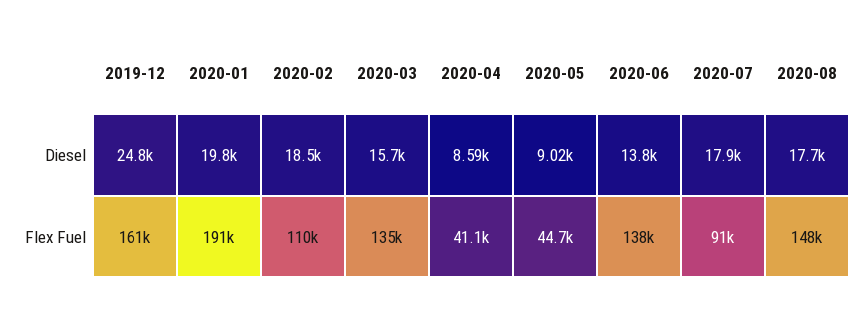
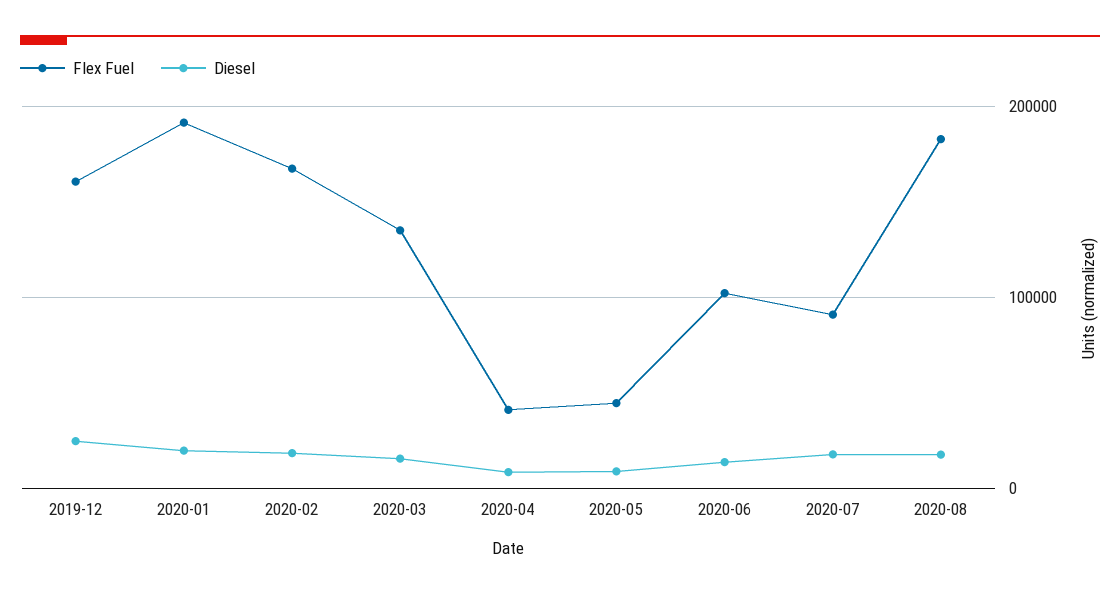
  {
    "Diesel": {
      "2019-12": 24800,
      "2020-01": 19800,
      "2020-02": 18500,
      "2020-03": 15700,
      "2020-04": 8590,
      "2020-05": 9020,
      "2020-06": 13800,
      "2020-07": 17900,
      "2020-08": 17700
    },
    "Flex Fuel": {
      "2019-12": 161000,
      "2020-01": 191000,
-     "2020-02": 110000,
+     "2020-02": 170000,
      "2020-03": 135000,
      "2020-04": 41100,
      "2020-05": 44700,
-     "2020-06": 138000,
+     "2020-06": 100000,
      "2020-07": 91000,
-     "2020-08": 148000
+     "2020-08": 180000
    }
  }

